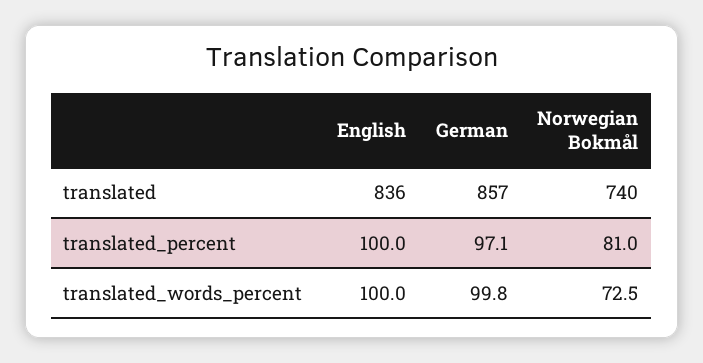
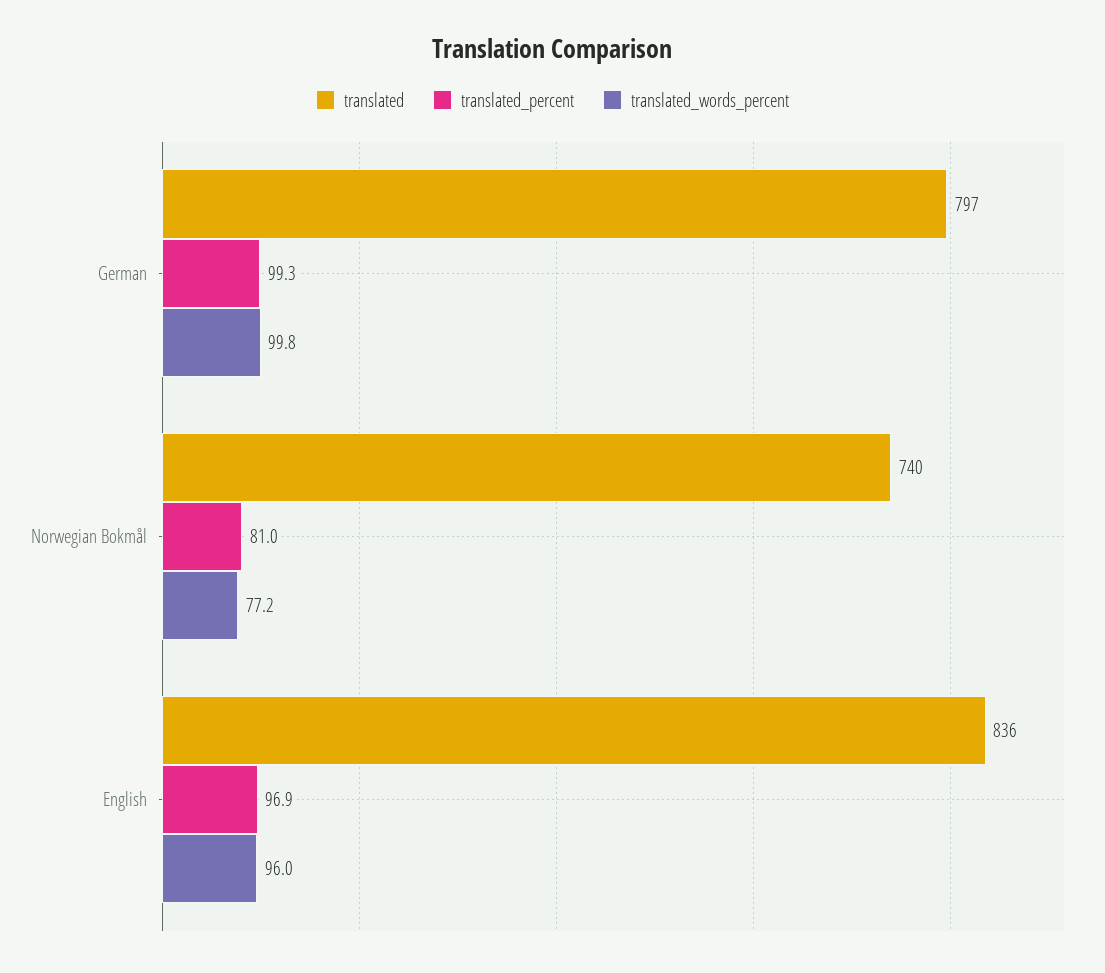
  {
    "translated": {
      "English": 836,
-     "German": 857,
+     "German": 797,
      "Norwegian Bokmål": 740
    },
    "translated_percent": {
-     "English": 100,
+     "English": 96.9,
-     "German": 97.1,
+     "German": 99.3,
      "Norwegian Bokmål": 81
    },
    "translated_words_percent": {
-     "English": 100,
+     "English": 96,
      "German": 99.8,
-     "Norwegian Bokmål": 72.5
+     "Norwegian Bokmål": 77.2
    }
  }

